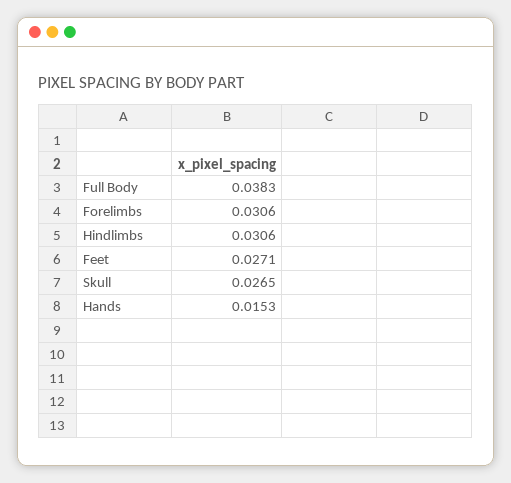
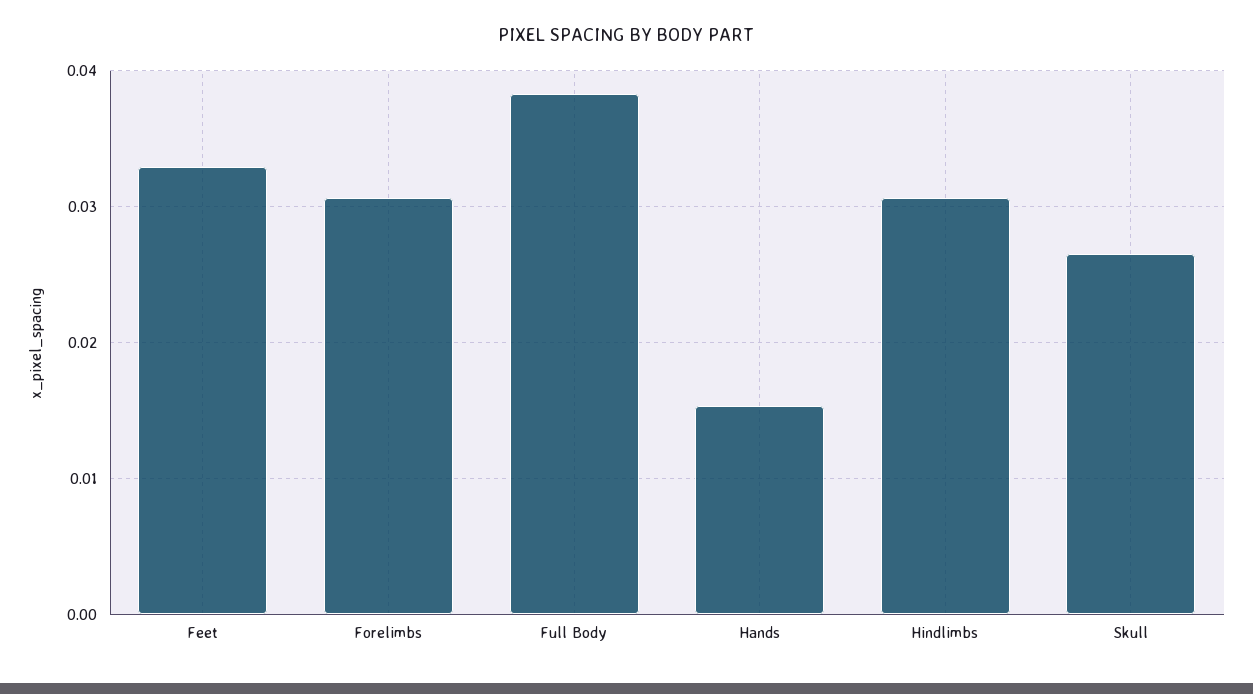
  {
    "Full Body": 0.0383,
    "Forelimbs": 0.0306,
    "Hindlimbs": 0.0306,
-   "Feet": 0.0271,
+   "Feet": 0.033,
    "Skull": 0.0265,
    "Hands": 0.0153
  }

